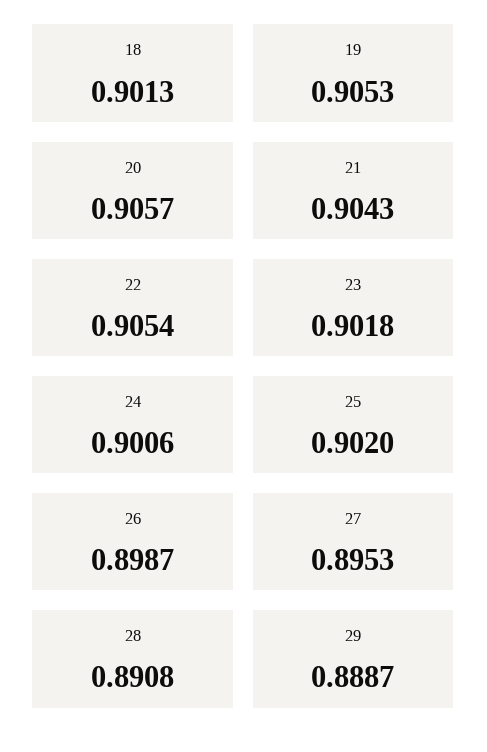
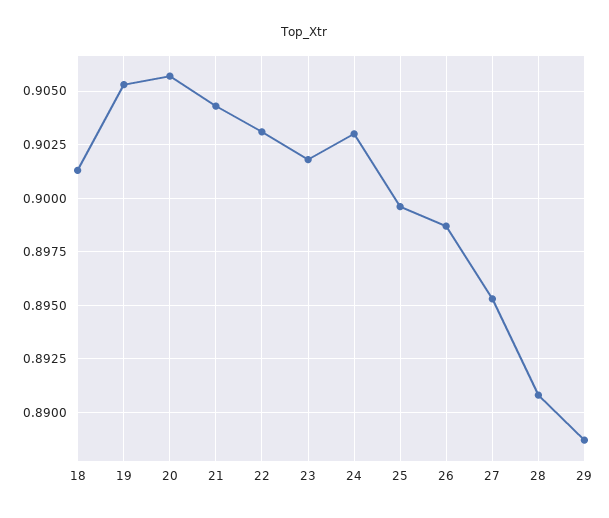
  {
    "18": 0.9013,
    "19": 0.9053,
    "20": 0.9057,
    "21": 0.9043,
-   "22": 0.9054,
+   "22": 0.903,
    "23": 0.9018,
-   "24": 0.9006,
+   "24": 0.903,
-   "25": 0.902,
+   "25": 0.8995,
    "26": 0.8987,
    "27": 0.8953,
    "28": 0.8908,
    "29": 0.8887
  }

